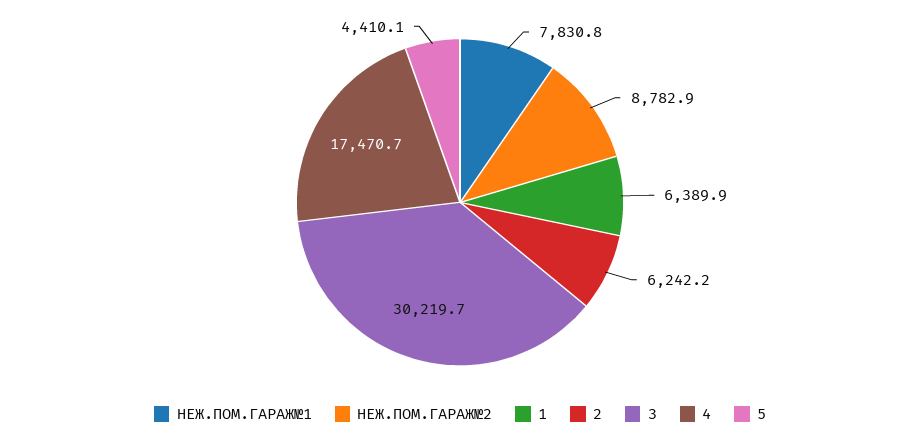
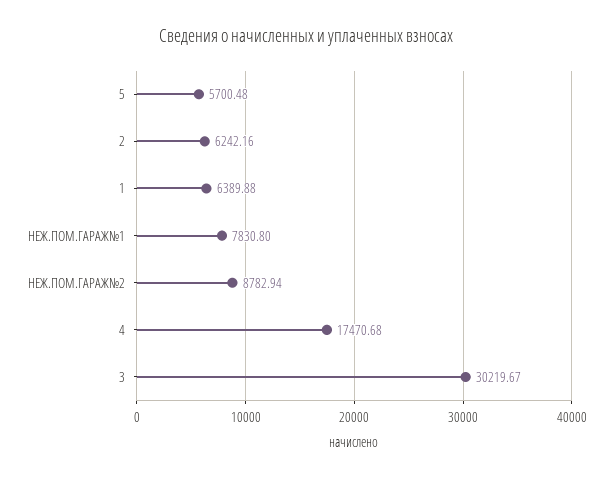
  {
    "НЕЖ.ПОМ.ГАРАЖ№1": 7830.8,
    "НЕЖ.ПОМ.ГАРАЖ№2": 8782.94,
    "1": 6389.88,
    "2": 6242.16,
    "3": 30219.67,
    "4": 17470.68,
-   "5": 4410.1
+   "5": 5700.48
  }

